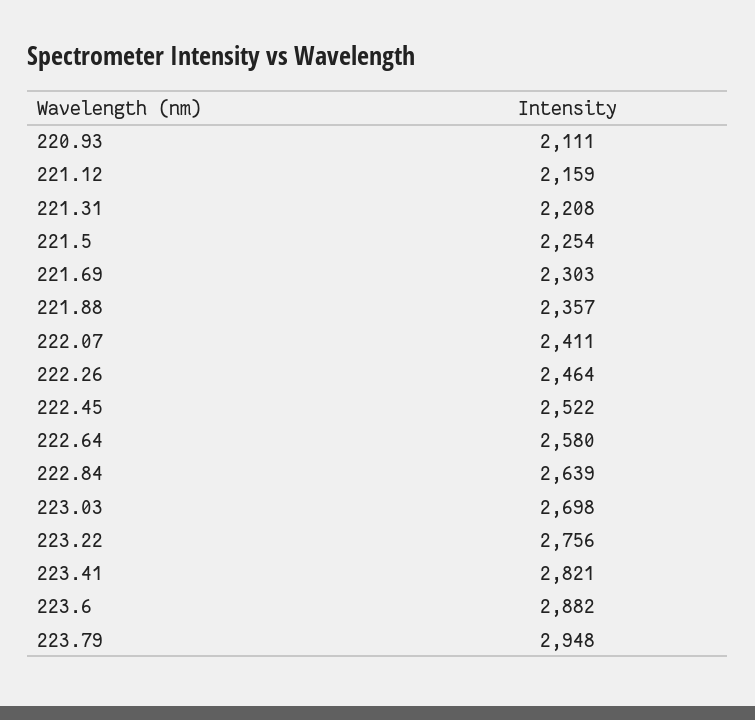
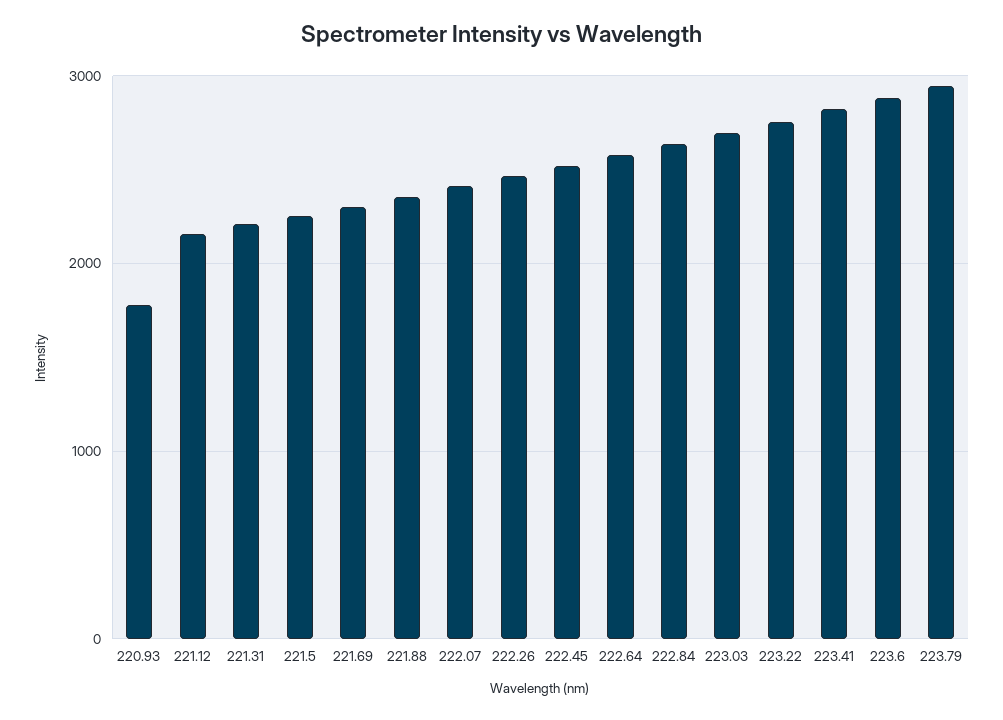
  {
-   "220.93": 2111,
+   "220.93": 1800,
    "221.12": 2159,
    "221.31": 2208,
    "221.5": 2254,
    "221.69": 2303,
    "221.88": 2357,
    "222.07": 2411,
    "222.26": 2464,
    "222.45": 2522,
    "222.64": 2580,
    "222.84": 2639,
    "223.03": 2698,
    "223.22": 2756,
    "223.41": 2821,
    "223.6": 2882,
    "223.79": 2948
  }

